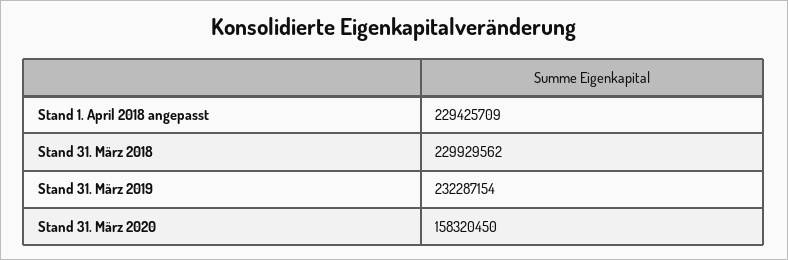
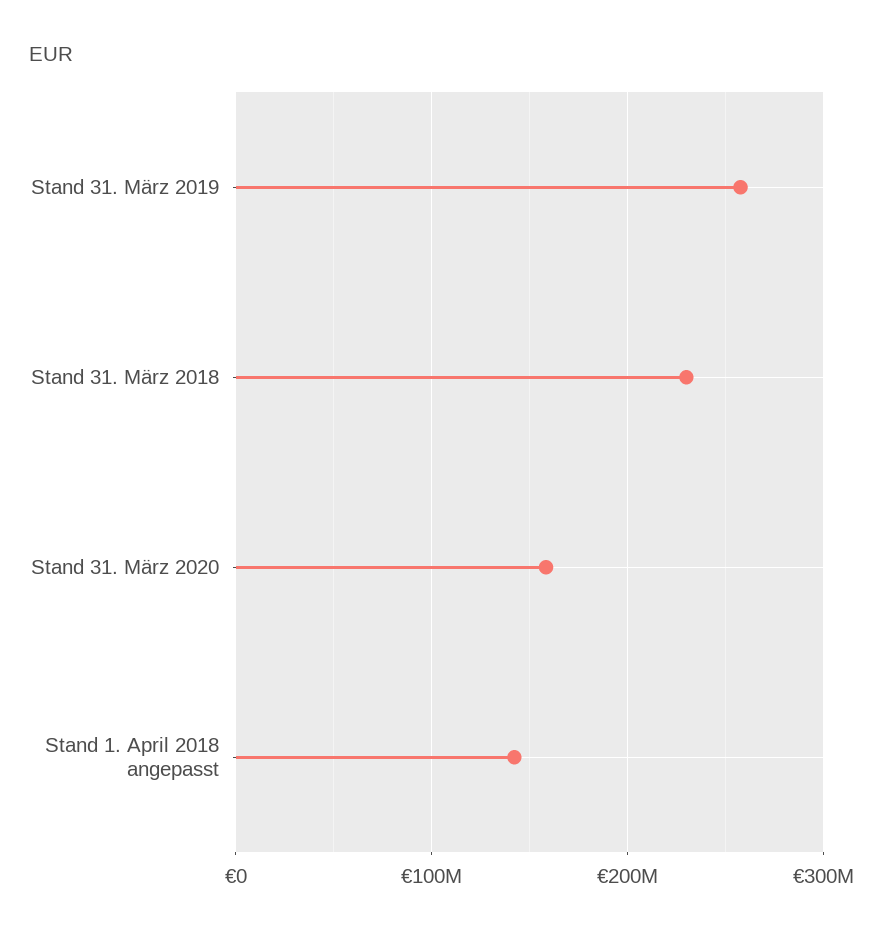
  {
-   "Stand 1. April 2018 angepasst": 229425709,
+   "Stand 1. April 2018 angepasst": 140000000,
    "Stand 31. März 2018": 229929562,
-   "Stand 31. März 2019": 232287154,
+   "Stand 31. März 2019": 260000000,
    "Stand 31. März 2020": 158320450
  }

